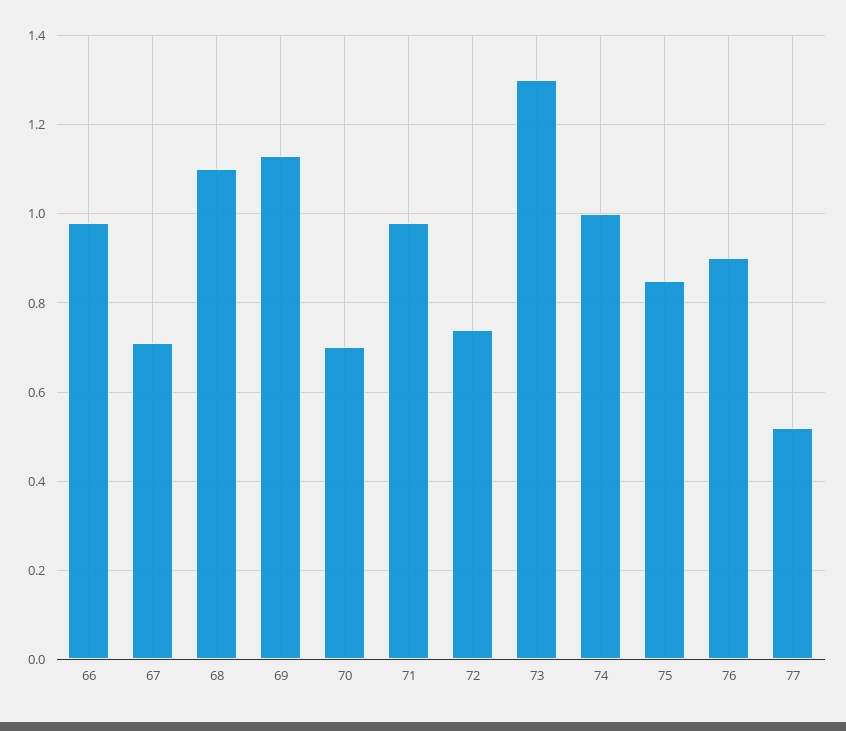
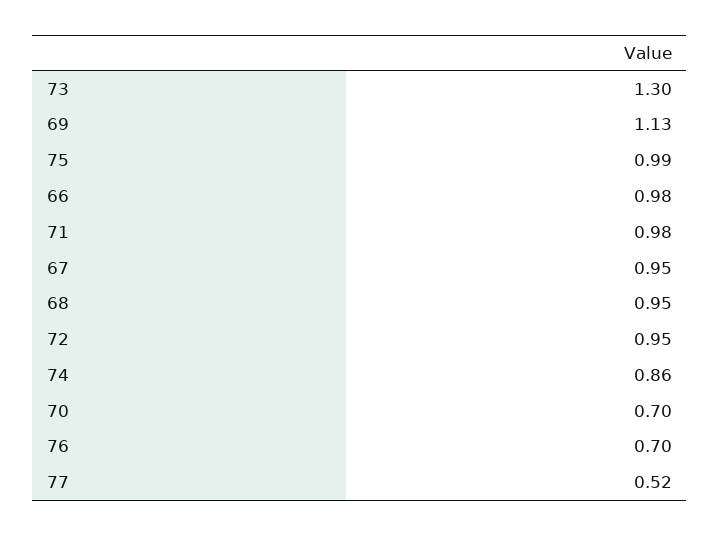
  {
    "66": 0.98,
-   "67": 0.7,
+   "67": 0.95,
-   "68": 1.1,
+   "68": 0.95,
    "69": 1.13,
    "70": 0.7,
    "71": 0.98,
-   "72": 0.75,
+   "72": 0.95,
    "73": 1.3,
-   "74": 1,
+   "74": 0.86,
-   "75": 0.85,
+   "75": 0.99,
-   "76": 0.9,
+   "76": 0.7,
    "77": 0.52
  }

